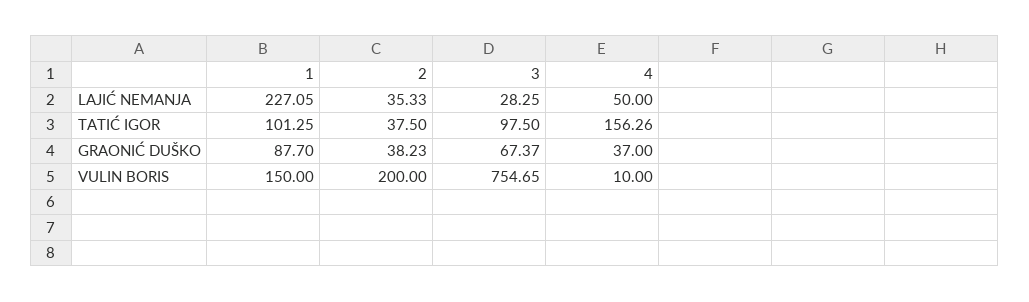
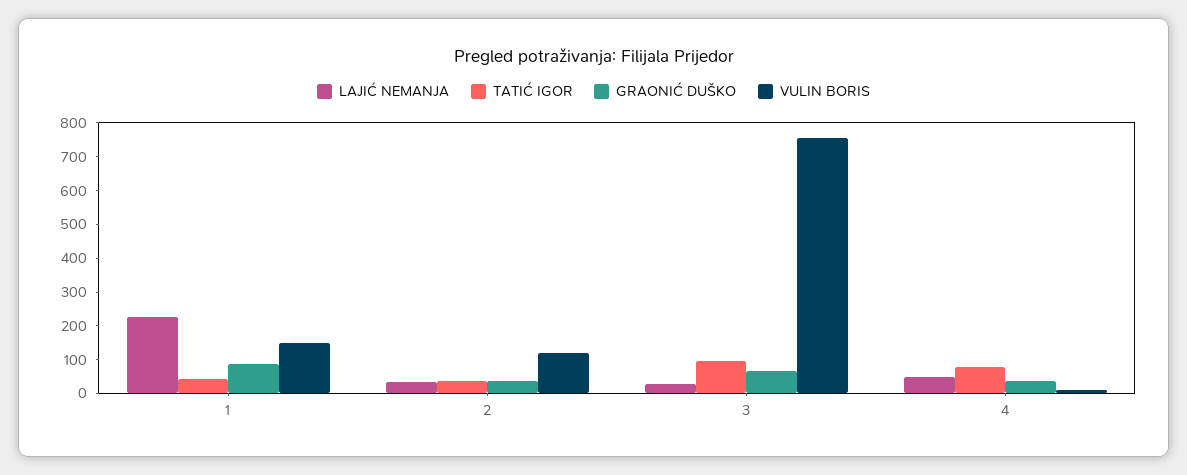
  {
    "LAJIĆ NEMANJA": {
      "1": 227.05,
      "2": 35.33,
      "3": 28.25,
      "4": 50
    },
    "TATIĆ IGOR": {
-     "1": 101.25,
+     "1": 50,
      "2": 37.5,
      "3": 97.5,
-     "4": 156.26
+     "4": 75
    },
    "GRAONIĆ DUŠKO": {
      "1": 87.7,
      "2": 38.23,
      "3": 67.37,
      "4": 37
    },
    "VULIN BORIS": {
      "1": 150,
-     "2": 200,
+     "2": 125,
      "3": 754.65,
      "4": 10
    }
  }

